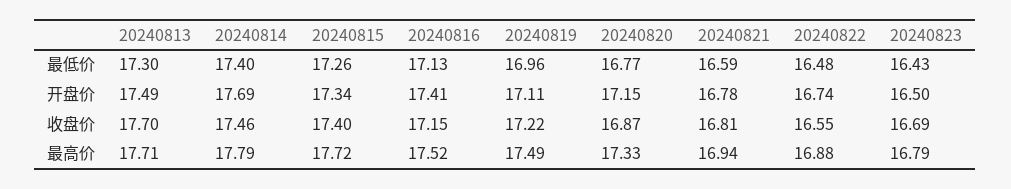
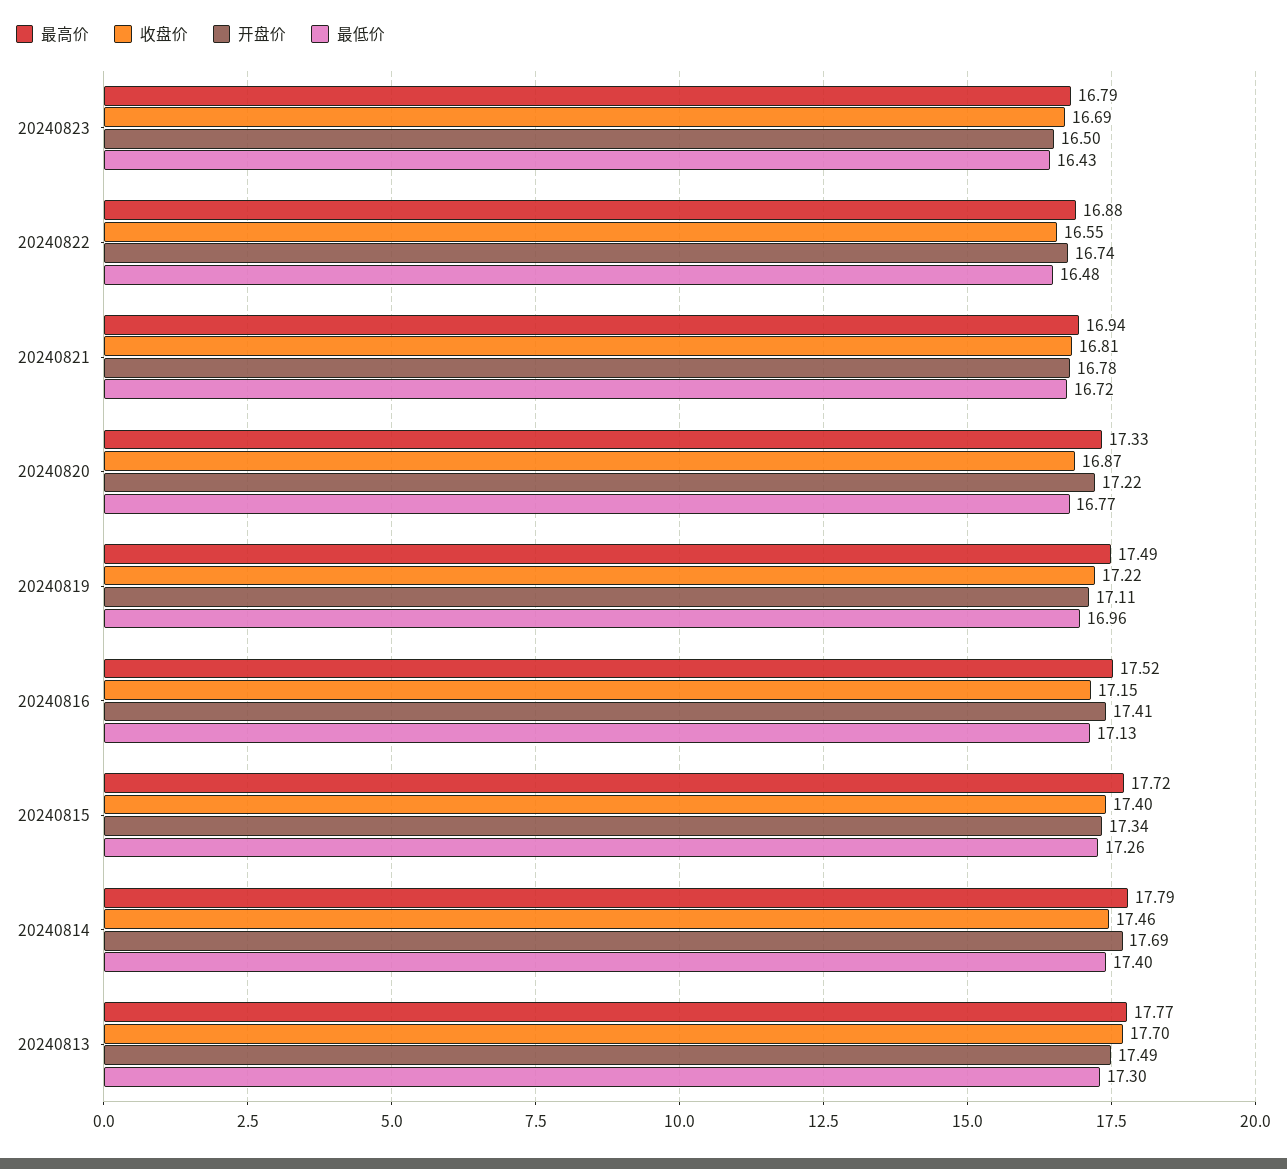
  {
    "最低价": {
      "20240813": 17.3,
      "20240814": 17.4,
      "20240815": 17.26,
      "20240816": 17.13,
      "20240819": 16.96,
      "20240820": 16.77,
-     "20240821": 16.59,
+     "20240821": 16.72,
      "20240822": 16.48,
      "20240823": 16.43
    },
    "开盘价": {
      "20240813": 17.49,
      "20240814": 17.69,
      "20240815": 17.34,
      "20240816": 17.41,
      "20240819": 17.11,
-     "20240820": 17.15,
+     "20240820": 17.22,
      "20240821": 16.78,
      "20240822": 16.74,
      "20240823": 16.5
    },
    "收盘价": {
      "20240813": 17.7,
      "20240814": 17.46,
      "20240815": 17.4,
      "20240816": 17.15,
      "20240819": 17.22,
      "20240820": 16.87,
      "20240821": 16.81,
      "20240822": 16.55,
      "20240823": 16.69
    },
    "最高价": {
-     "20240813": 17.71,
+     "20240813": 17.77,
      "20240814": 17.79,
      "20240815": 17.72,
      "20240816": 17.52,
      "20240819": 17.49,
      "20240820": 17.33,
      "20240821": 16.94,
      "20240822": 16.88,
      "20240823": 16.79
    }
  }

